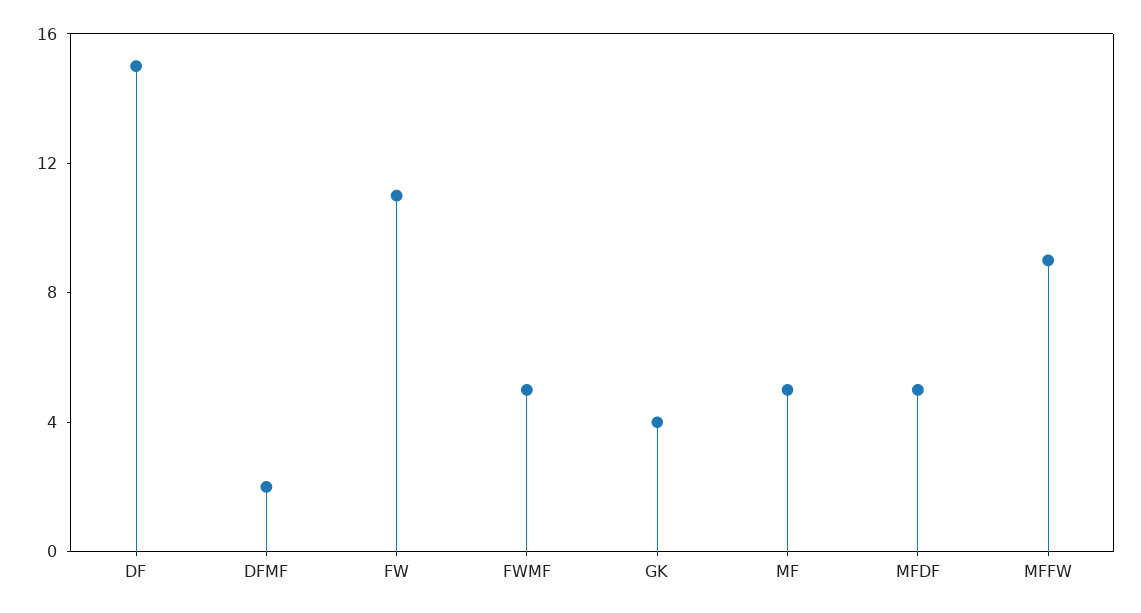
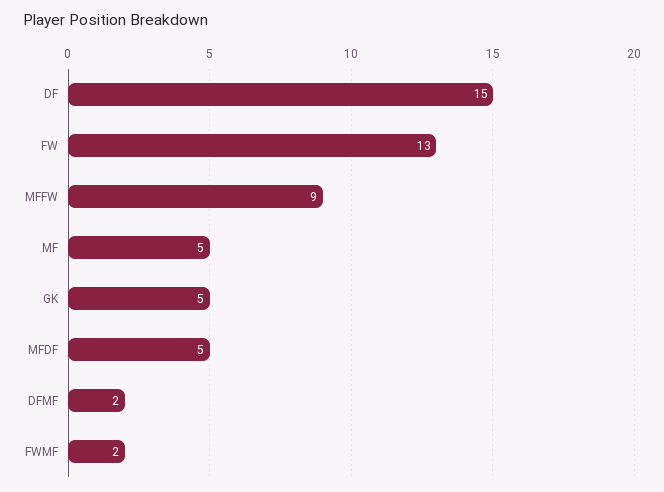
  {
    "DF": 15,
    "DFMF": 2,
-   "FW": 11,
+   "FW": 13,
-   "FWMF": 5,
+   "FWMF": 2,
-   "GK": 4,
+   "GK": 5,
    "MF": 5,
    "MFDF": 5,
    "MFFW": 9
  }

